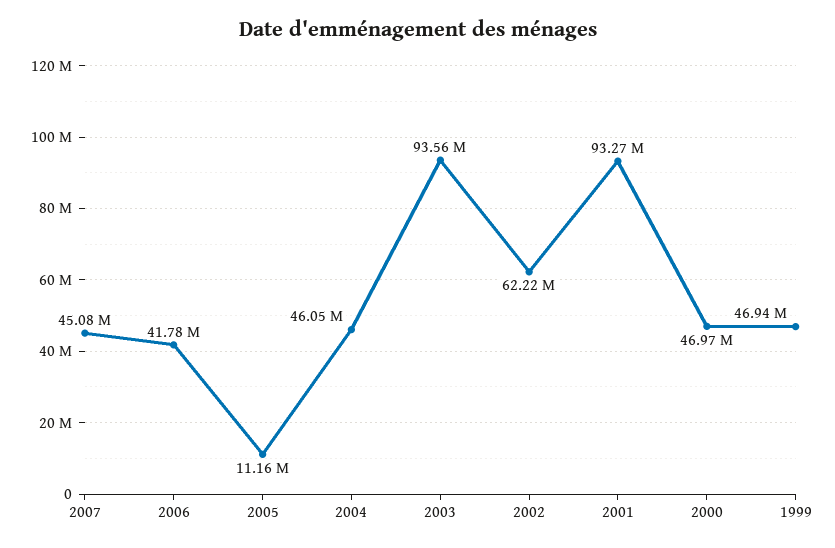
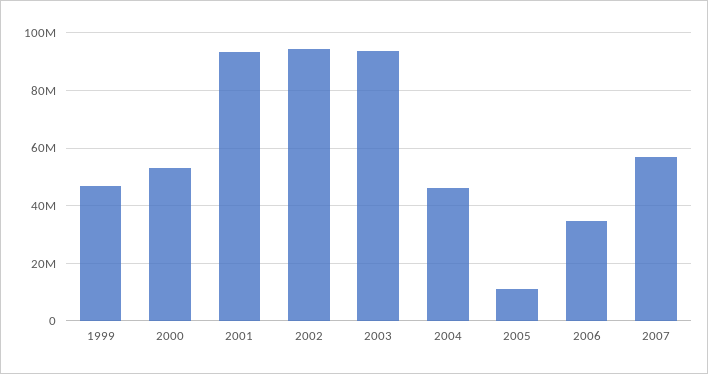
  {
-   "2007": 45080000,
+   "2007": 57500000,
-   "2006": 41780000,
+   "2006": 35000000,
    "2005": 11160000,
    "2004": 46050000,
    "2003": 93560000,
-   "2002": 62220000,
+   "2002": 95000000,
    "2001": 93270000,
-   "2000": 46970000,
+   "2000": 52500000,
    "1999": 46940000
  }

